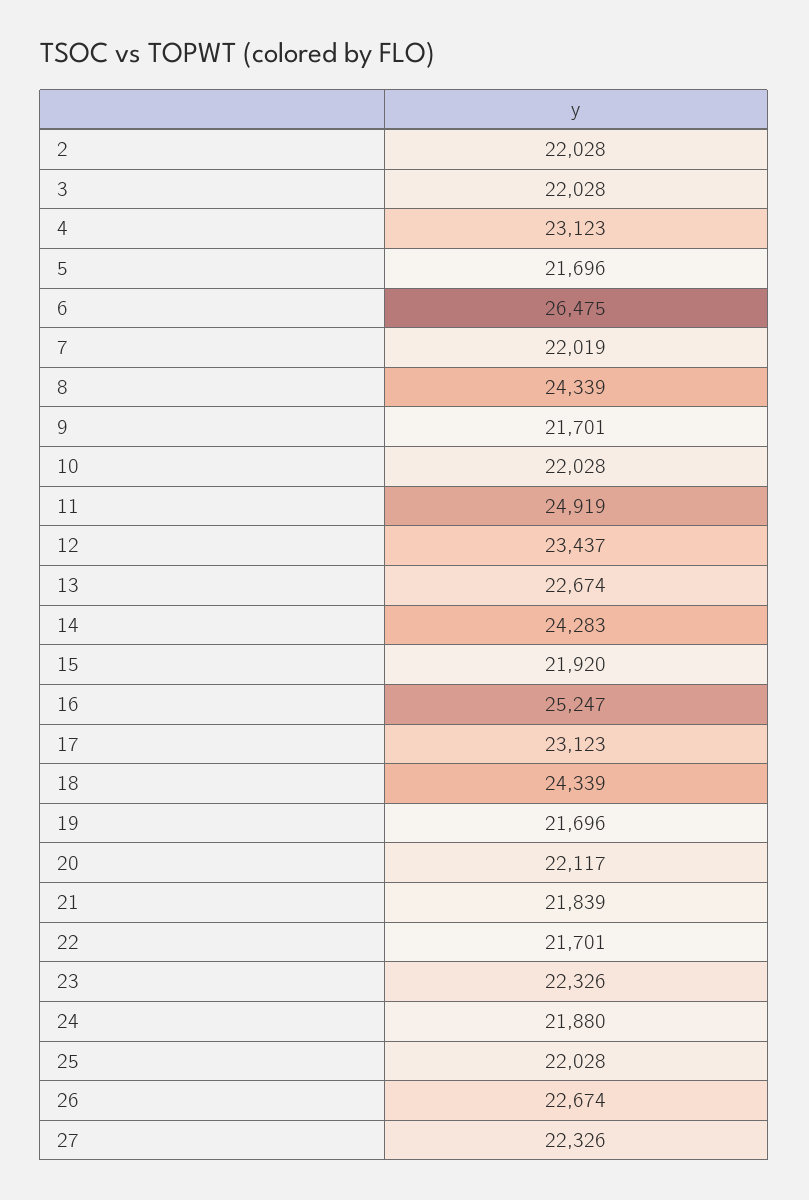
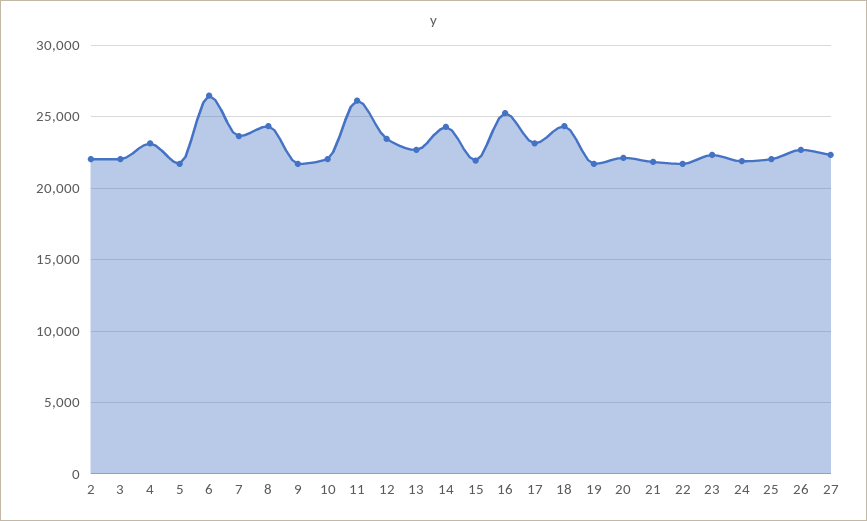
  {
    "2": 22028,
    "3": 22028,
    "4": 23123,
    "5": 21696,
    "6": 26475,
-   "7": 22019,
+   "7": 23500,
    "8": 24339,
    "9": 21701,
    "10": 22028,
-   "11": 24919,
+   "11": 26000,
    "12": 23437,
    "13": 22674,
    "14": 24283,
    "15": 21920,
    "16": 25247,
    "17": 23123,
    "18": 24339,
    "19": 21696,
    "20": 22117,
    "21": 21839,
    "22": 21701,
    "23": 22326,
    "24": 21880,
    "25": 22028,
    "26": 22674,
    "27": 22326
  }

